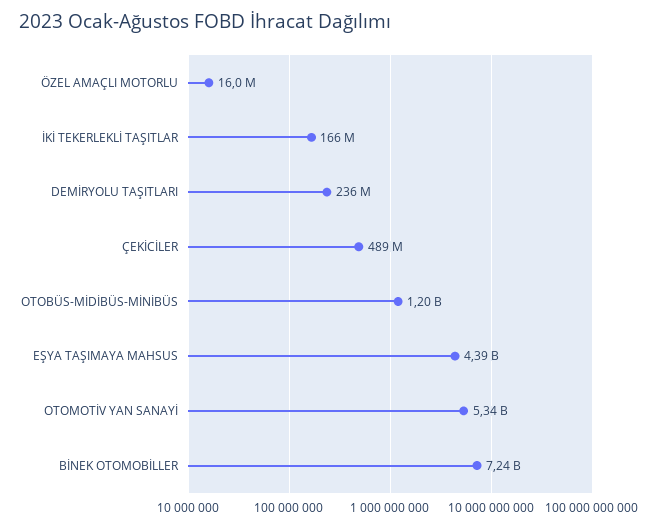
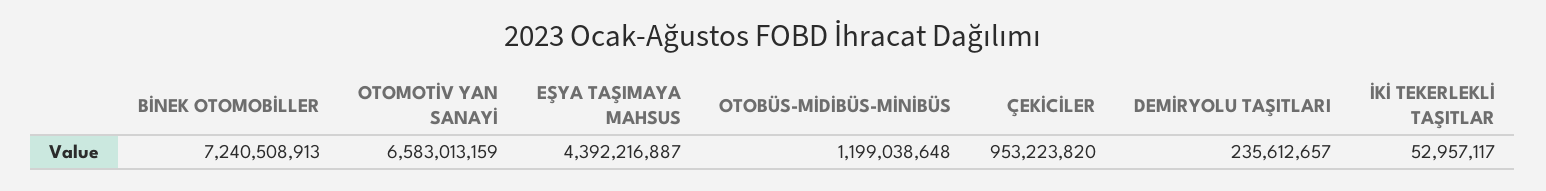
  {
-   "ÖZEL AMAÇLI MOTORLU": 16000000,
-   "İKİ TEKERLEKLİ TAŞITLAR": 166000000,
+   "İKİ TEKERLEKLİ TAŞITLAR": 52957117,
    "DEMİRYOLU TAŞITLARI": 235612657,
-   "ÇEKİCİLER": 489000000,
+   "ÇEKİCİLER": 953223820,
    "OTOBÜS-MİDİBÜS-MİNİBÜS": 1199038648,
    "EŞYA TAŞIMAYA MAHSUS": 4392216887,
-   "OTOMOTİV YAN SANAYİ": 5340000000,
+   "OTOMOTİV YAN SANAYİ": 6583013159,
    "BİNEK OTOMOBİLLER": 7240508913
  }

